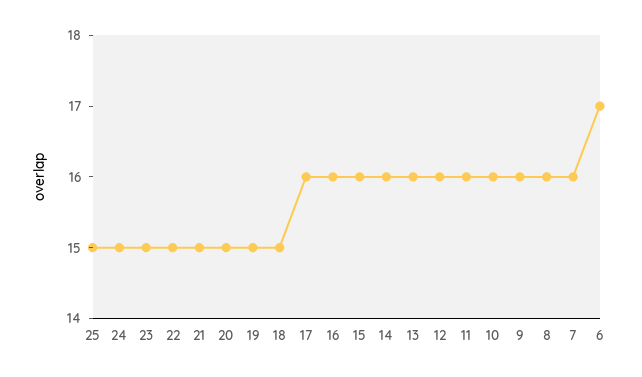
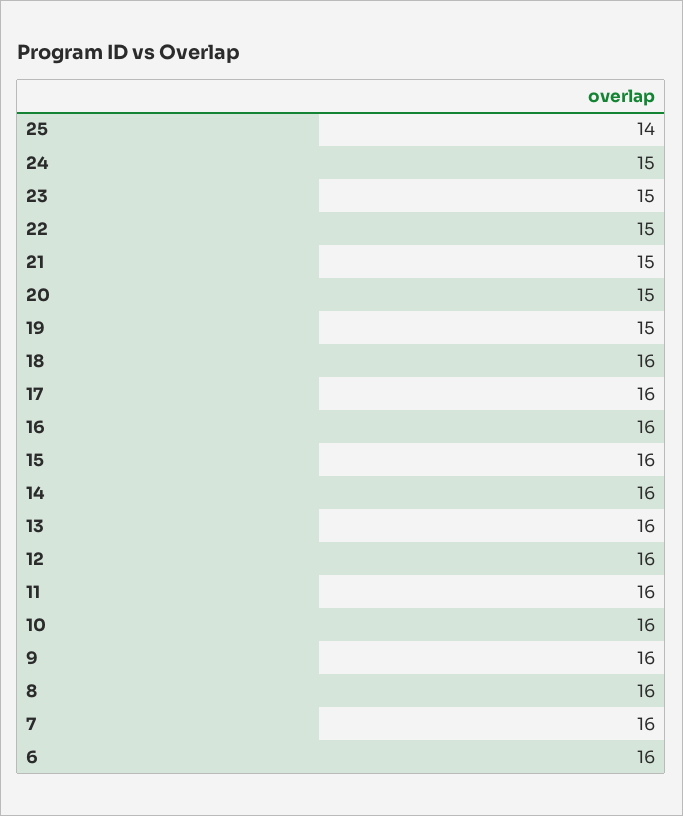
  {
-   "25": 15,
+   "25": 14,
    "24": 15,
    "23": 15,
    "22": 15,
    "21": 15,
    "20": 15,
    "19": 15,
-   "18": 15,
+   "18": 16,
    "17": 16,
    "16": 16,
    "15": 16,
    "14": 16,
    "13": 16,
    "12": 16,
    "11": 16,
    "10": 16,
    "9": 16,
    "8": 16,
    "7": 16,
-   "6": 17
+   "6": 16
  }

